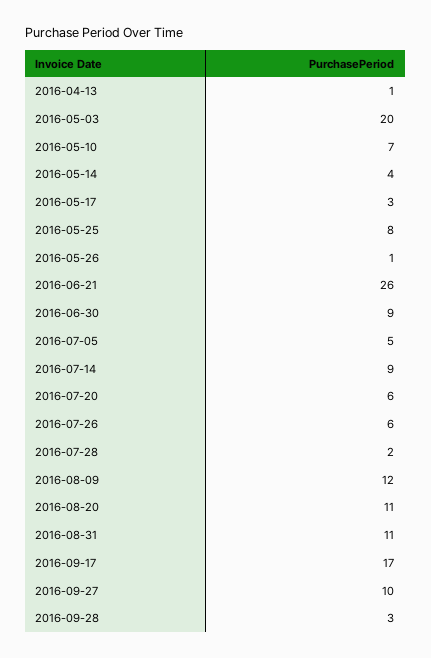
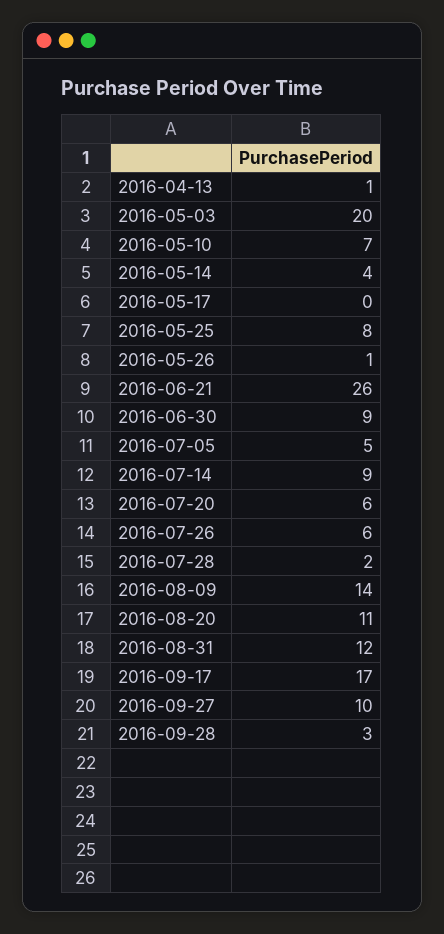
  {
    "2016-04-13": 1,
    "2016-05-03": 20,
    "2016-05-10": 7,
    "2016-05-14": 4,
-   "2016-05-17": 3,
+   "2016-05-17": 0,
    "2016-05-25": 8,
    "2016-05-26": 1,
    "2016-06-21": 26,
    "2016-06-30": 9,
    "2016-07-05": 5,
    "2016-07-14": 9,
    "2016-07-20": 6,
    "2016-07-26": 6,
    "2016-07-28": 2,
-   "2016-08-09": 12,
+   "2016-08-09": 14,
    "2016-08-20": 11,
-   "2016-08-31": 11,
+   "2016-08-31": 12,
    "2016-09-17": 17,
    "2016-09-27": 10,
    "2016-09-28": 3
  }

